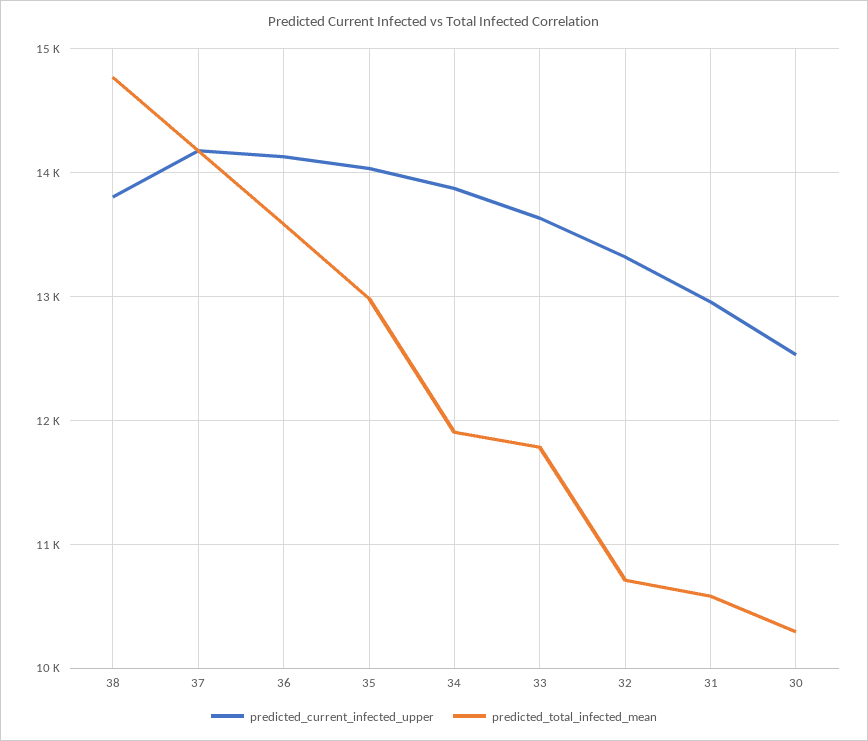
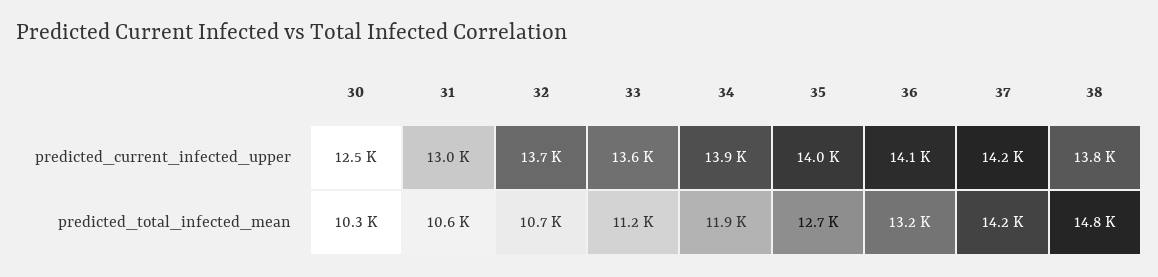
  {
    "predicted_current_infected_upper": {
      "38": 13800,
      "37": 14200,
      "36": 14100,
      "35": 14000,
      "34": 13900,
      "33": 13600,
-     "32": 13300,
+     "32": 13700,
      "31": 13000,
      "30": 12500
    },
    "predicted_total_infected_mean": {
      "38": 14800,
      "37": 14200,
-     "36": 13600,
+     "36": 13200,
-     "35": 13000,
+     "35": 12700,
      "34": 11900,
-     "33": 11800,
+     "33": 11200,
      "32": 10700,
      "31": 10600,
      "30": 10300
    }
  }

